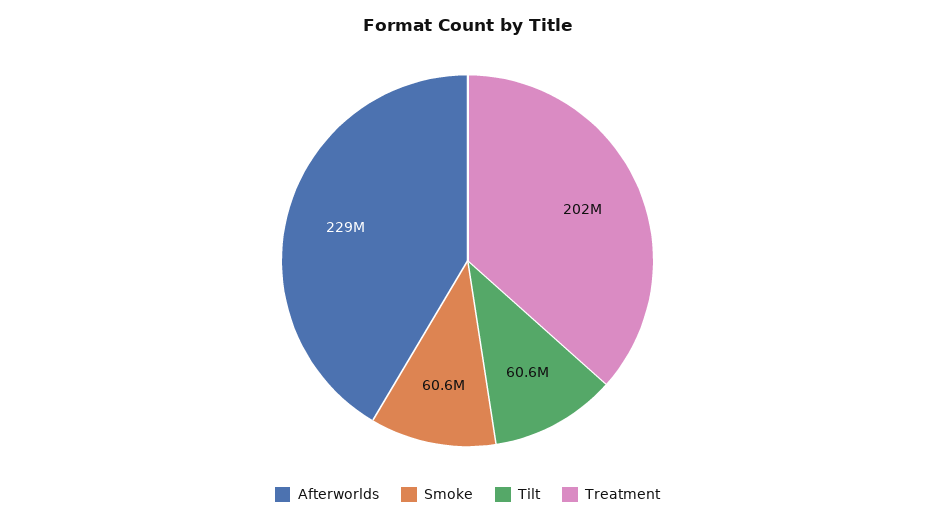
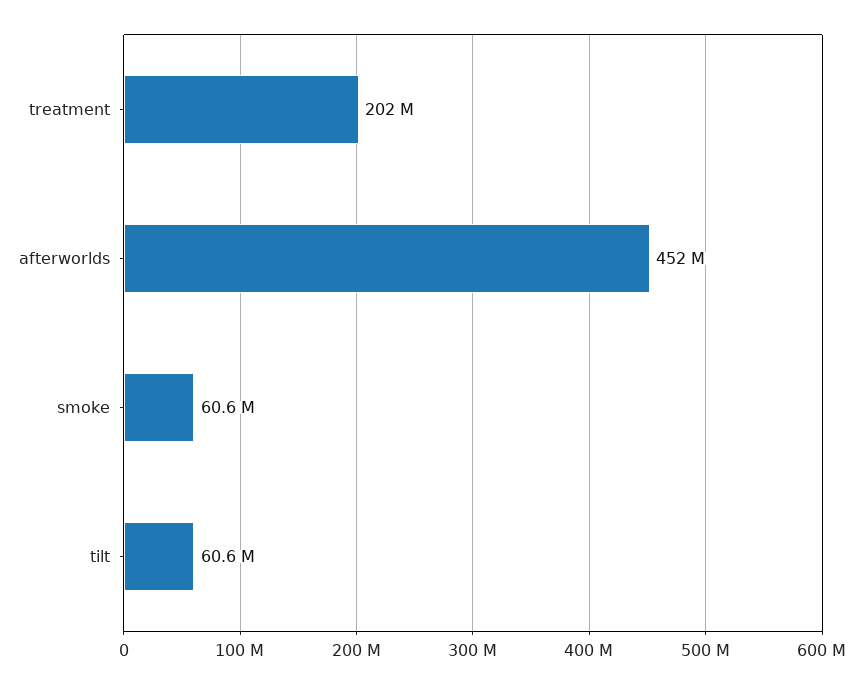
  {
-   "Afterworlds": 229000000,
+   "Afterworlds": 452000000,
    "Smoke": 60600000,
    "Tilt": 60600000,
    "Treatment": 202000000
  }

